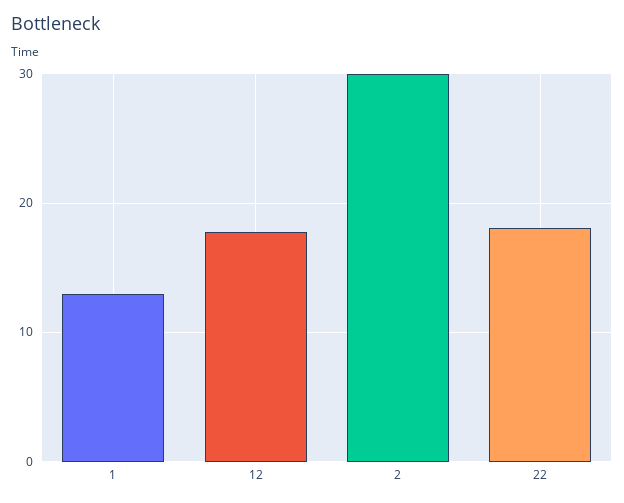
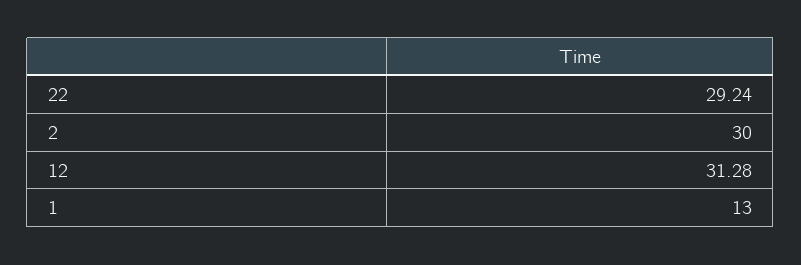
  {
    "1": 13,
-   "12": 18,
+   "12": 31.28,
    "2": 30,
-   "22": 18
+   "22": 29.24
  }

